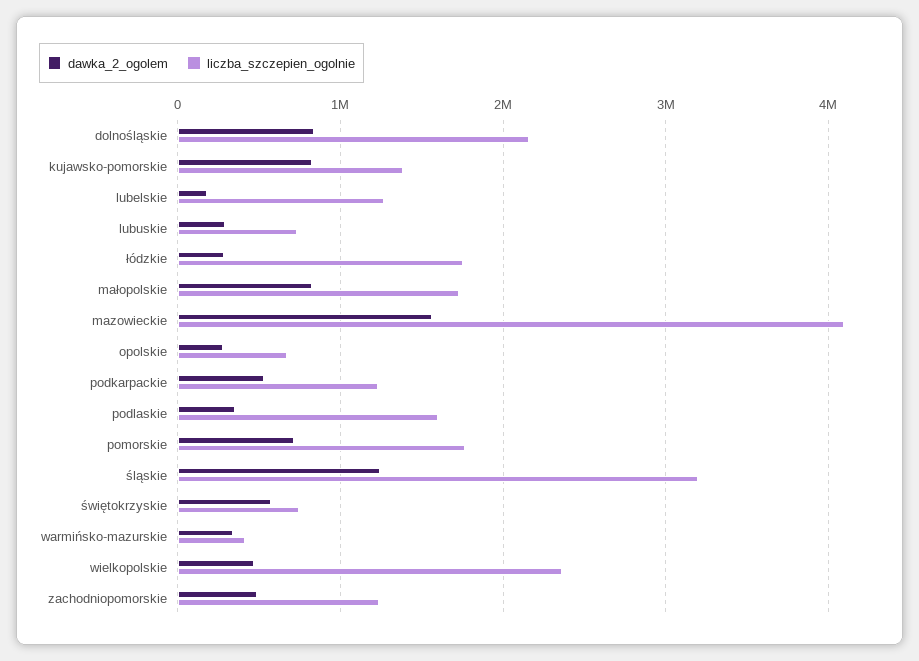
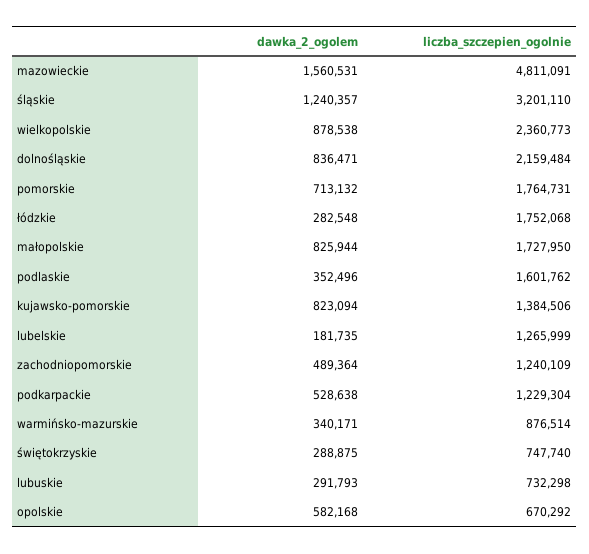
  {
    "dawka_2_ogolem": {
      "dolnośląskie": 836471,
      "kujawsko-pomorskie": 823094,
      "lubelskie": 181735,
      "lubuskie": 291793,
      "łódzkie": 282548,
      "małopolskie": 825944,
      "mazowieckie": 1560531,
-     "opolskie": 300000,
+     "opolskie": 582168,
      "podkarpackie": 528638,
      "podlaskie": 352496,
      "pomorskie": 713132,
      "śląskie": 1240357,
-     "świętokrzyskie": 600000,
+     "świętokrzyskie": 288875,
      "warmińsko-mazurskie": 340171,
-     "wielkopolskie": 500000,
+     "wielkopolskie": 878538,
      "zachodniopomorskie": 489364
    },
    "liczba_szczepien_ogolnie": {
      "dolnośląskie": 2159484,
      "kujawsko-pomorskie": 1384506,
      "lubelskie": 1265999,
      "lubuskie": 732298,
      "łódzkie": 1752068,
      "małopolskie": 1727950,
-     "mazowieckie": 4100000,
+     "mazowieckie": 4811091,
      "opolskie": 670292,
      "podkarpackie": 1229304,
      "podlaskie": 1601762,
      "pomorskie": 1764731,
      "śląskie": 3201110,
      "świętokrzyskie": 747740,
-     "warmińsko-mazurskie": 400000,
+     "warmińsko-mazurskie": 876514,
      "wielkopolskie": 2360773,
      "zachodniopomorskie": 1240109
    }
  }

